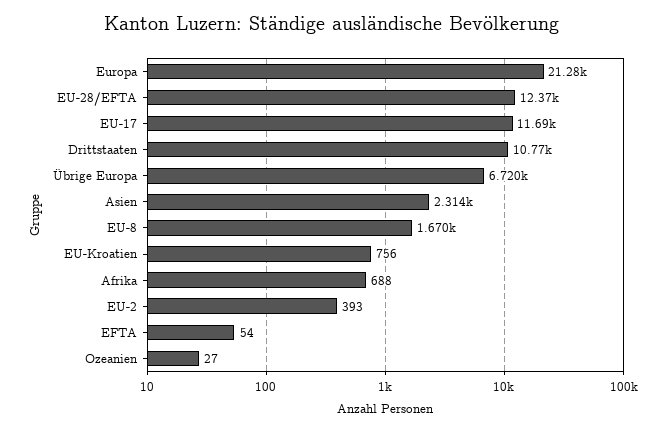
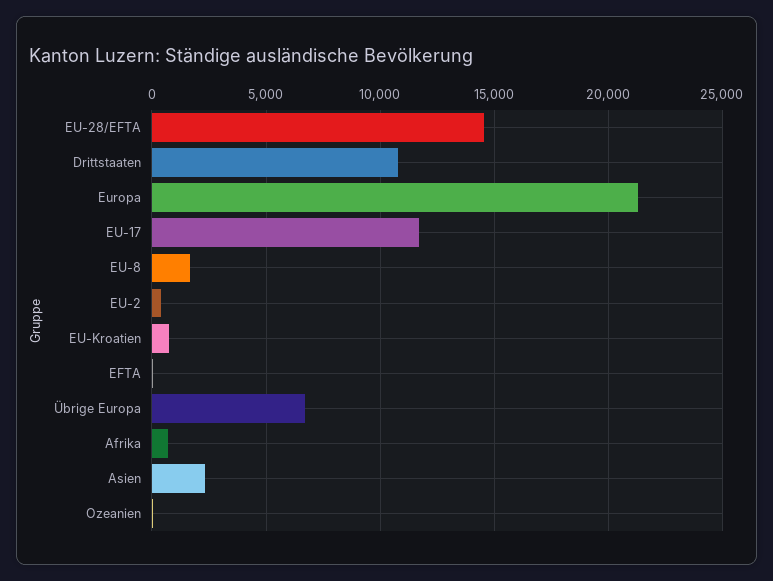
  {
    "Europa": 21280,
-   "EU-28/EFTA": 12370,
+   "EU-28/EFTA": 14500,
    "EU-17": 11690,
    "Drittstaaten": 10770,
    "Übrige Europa": 6720,
    "Asien": 2314,
    "EU-8": 1670,
    "EU-Kroatien": 756,
    "Afrika": 688,
    "EU-2": 393,
    "EFTA": 54,
    "Ozeanien": 27
  }

